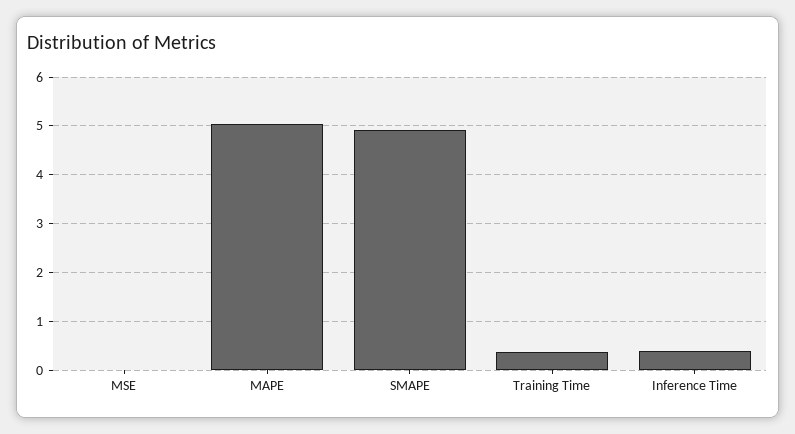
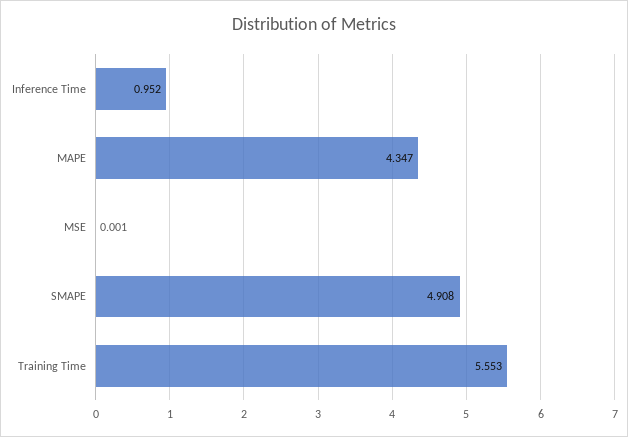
  {
    "MSE": 0.001,
-   "MAPE": 5,
+   "MAPE": 4.347,
    "SMAPE": 4.908,
-   "Training Time": 0.4,
+   "Training Time": 5.553,
-   "Inference Time": 0.4
+   "Inference Time": 0.952
  }

